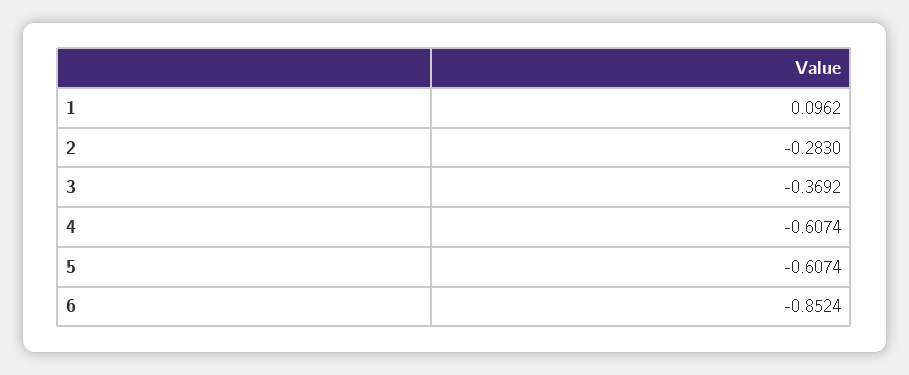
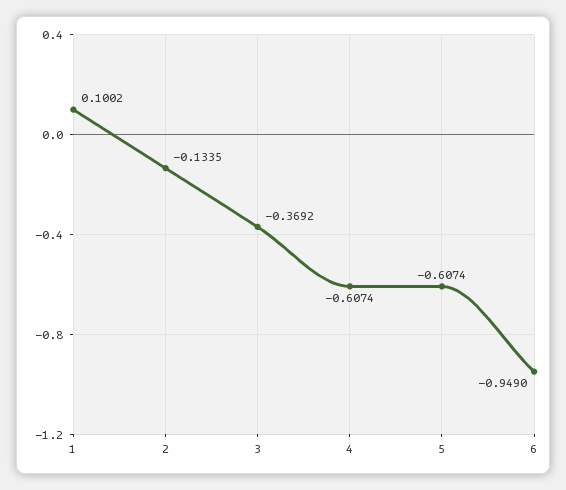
  {
-   "1": 0.0962,
+   "1": 0.1002,
-   "2": -0.283,
+   "2": -0.1335,
    "3": -0.3692,
    "4": -0.6074,
    "5": -0.6074,
-   "6": -0.8524
+   "6": -0.949
  }

